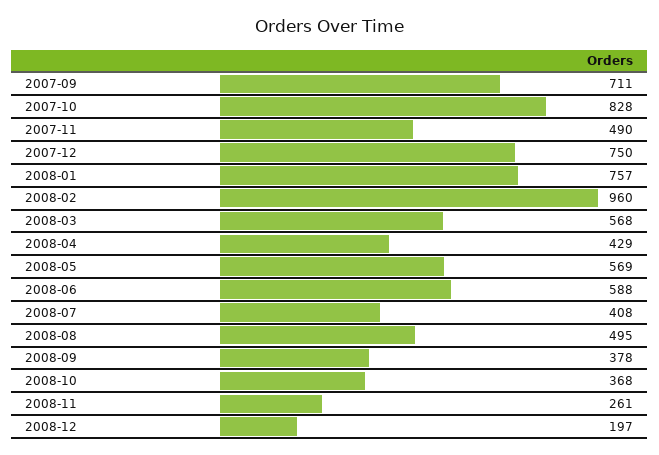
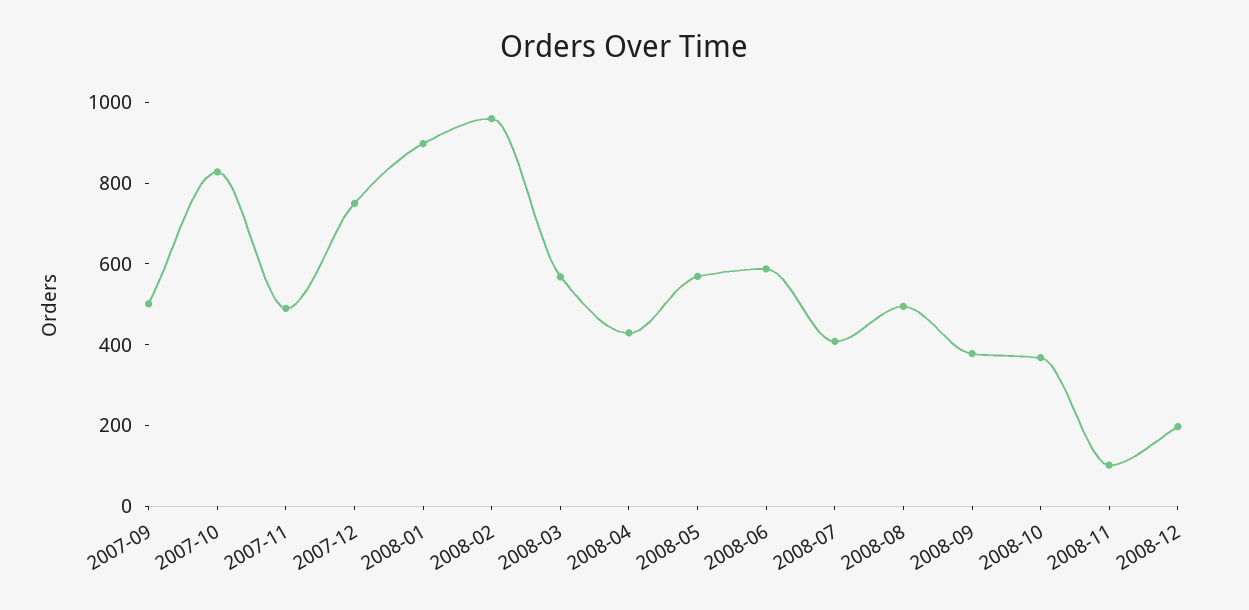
  {
-   "2007-09": 711,
+   "2007-09": 500,
    "2007-10": 828,
    "2007-11": 490,
    "2007-12": 750,
-   "2008-01": 757,
+   "2008-01": 900,
    "2008-02": 960,
    "2008-03": 568,
    "2008-04": 429,
    "2008-05": 569,
    "2008-06": 588,
    "2008-07": 408,
    "2008-08": 495,
    "2008-09": 378,
    "2008-10": 368,
-   "2008-11": 261,
+   "2008-11": 100,
    "2008-12": 197
  }

